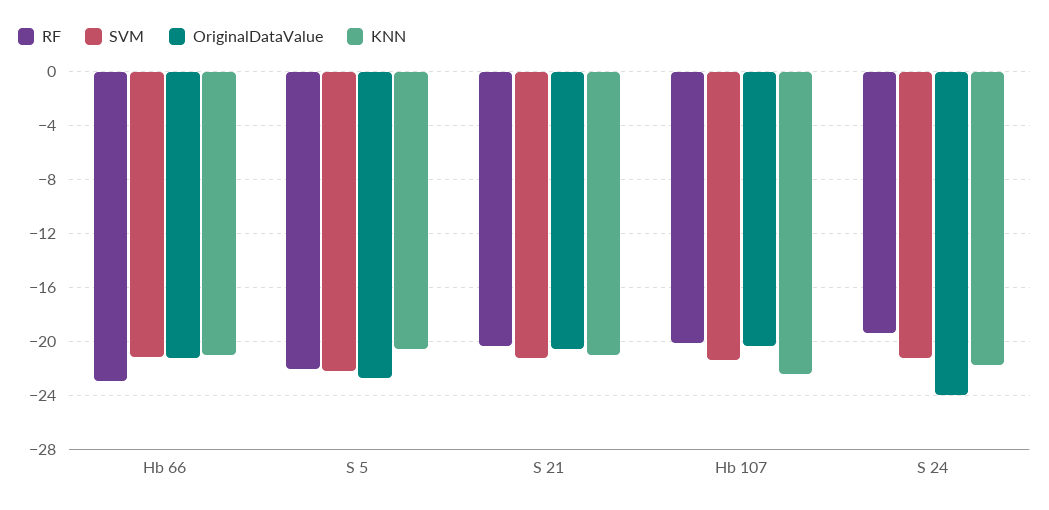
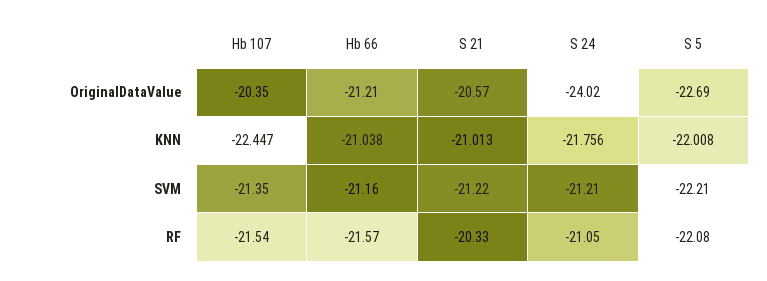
  {
    "RF": {
-     "Hb 66": -23,
+     "Hb 66": -21.57,
      "S 5": -22.08,
      "S 21": -20.33,
-     "Hb 107": -20,
+     "Hb 107": -21.54,
-     "S 24": -19.5
+     "S 24": -21.05
    },
    "SVM": {
      "Hb 66": -21.16,
      "S 5": -22.21,
      "S 21": -21.22,
      "Hb 107": -21.35,
      "S 24": -21.21
    },
    "OriginalDataValue": {
      "Hb 66": -21.21,
      "S 5": -22.69,
      "S 21": -20.57,
      "Hb 107": -20.35,
      "S 24": -24.02
    },
    "KNN": {
      "Hb 66": -21.038,
-     "S 5": -20.5,
+     "S 5": -22.008,
      "S 21": -21.013,
      "Hb 107": -22.447,
      "S 24": -21.756
    }
  }

